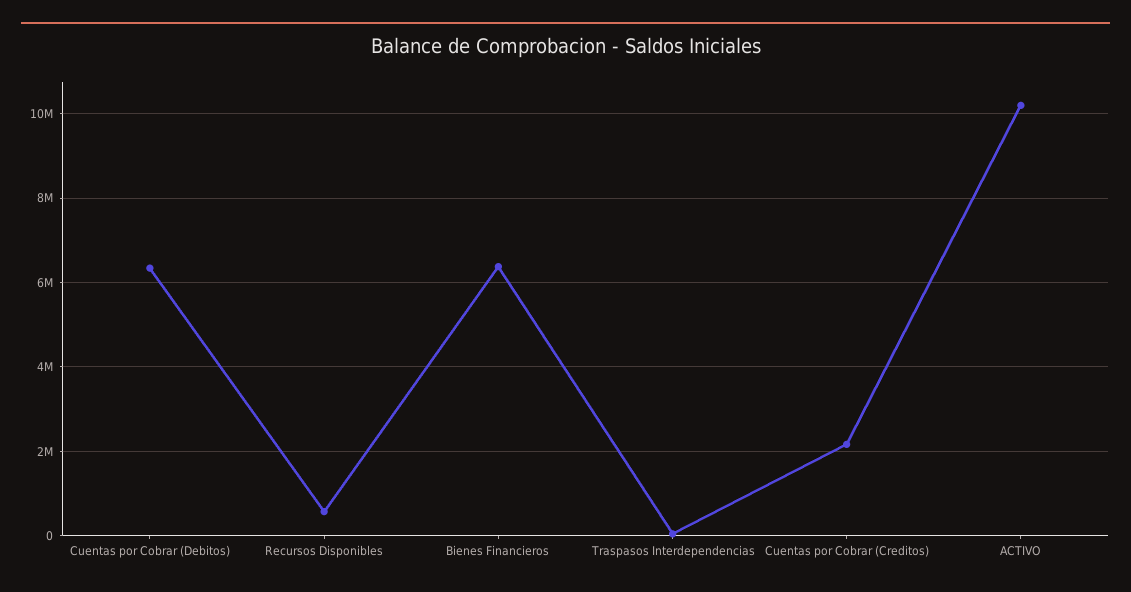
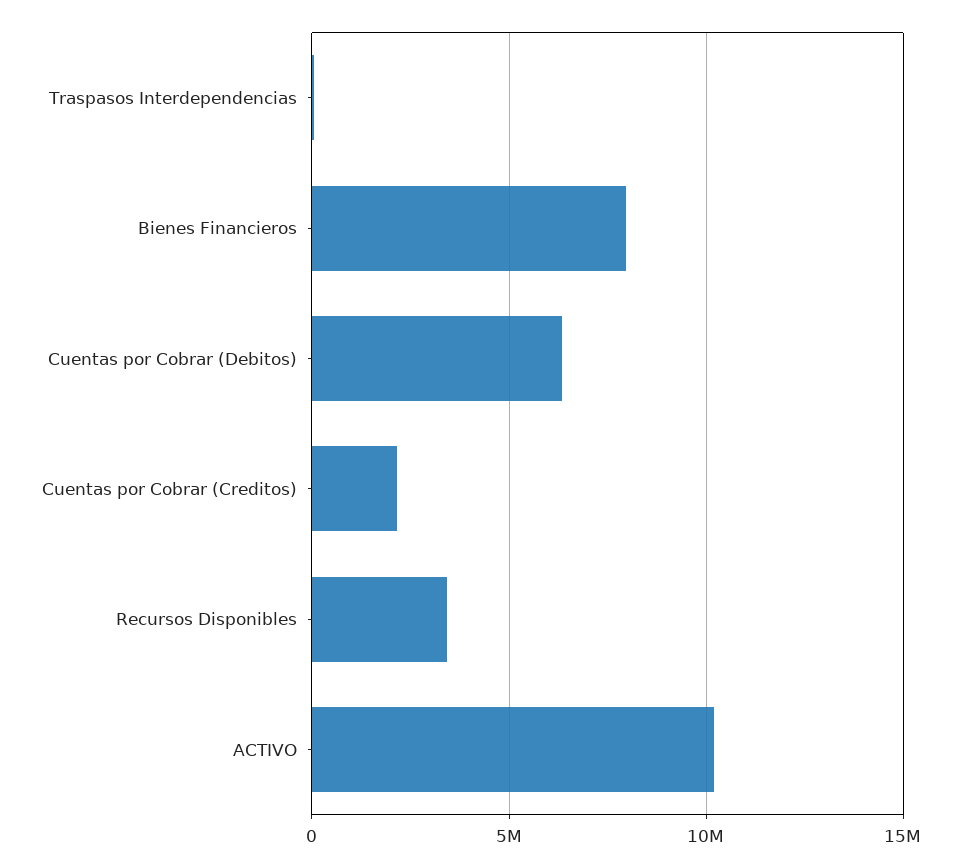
  {
    "Cuentas por Cobrar (Debitos)": 6400000,
-   "Recursos Disponibles": 600000,
+   "Recursos Disponibles": 3500000,
-   "Bienes Financieros": 6400000,
+   "Bienes Financieros": 8000000,
    "Traspasos Interdependencias": 0,
    "Cuentas por Cobrar (Creditos)": 2200000,
    "ACTIVO": 10200000
  }

